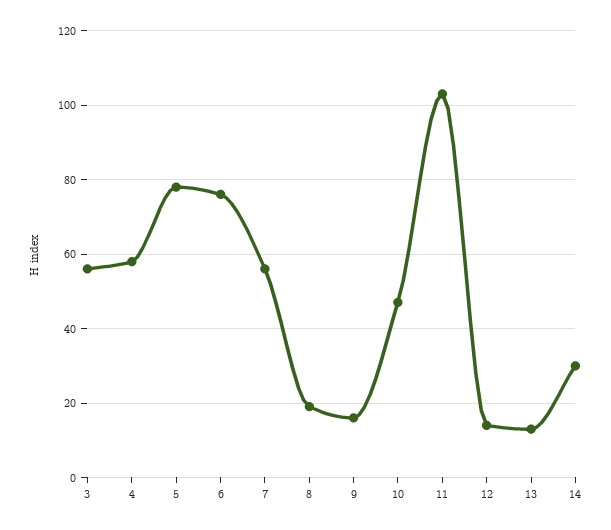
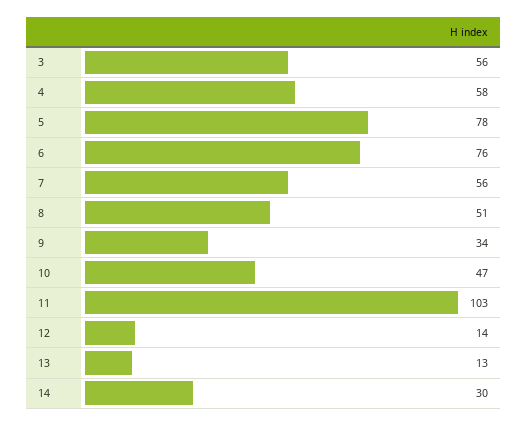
  {
    "3": 56,
    "4": 58,
    "5": 78,
    "6": 76,
    "7": 56,
-   "8": 20,
+   "8": 51,
-   "9": 15,
+   "9": 34,
    "10": 47,
    "11": 103,
    "12": 14,
    "13": 13,
    "14": 30
  }

